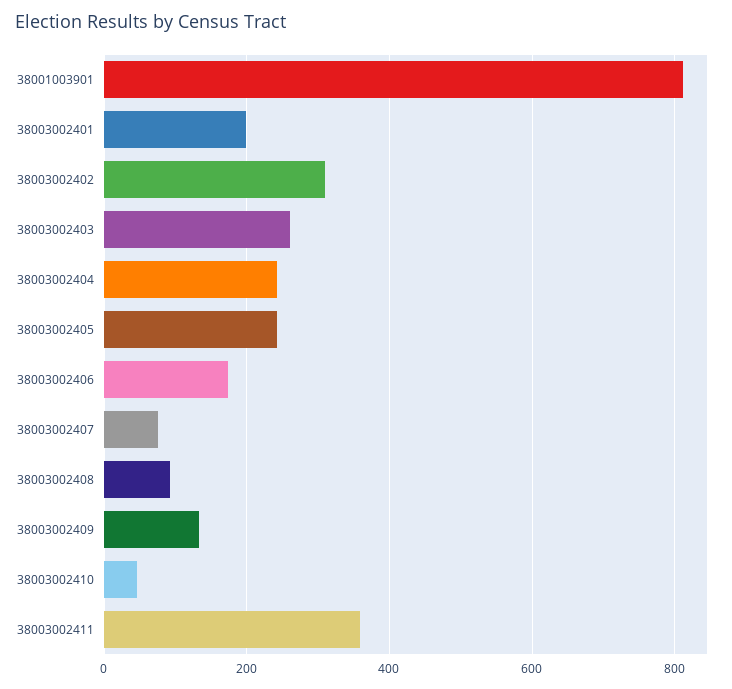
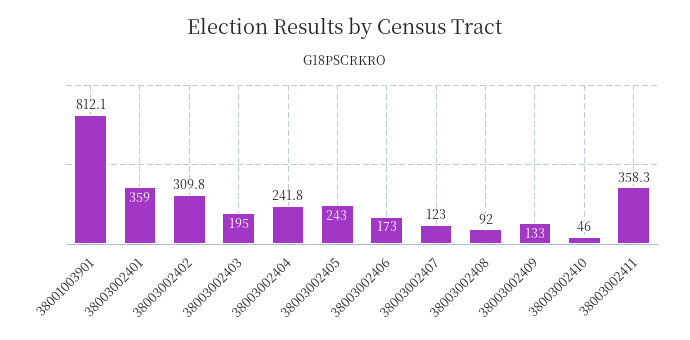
  {
    "38001003901": 812.1,
-   "38003002401": 200,
+   "38003002401": 359,
    "38003002402": 309.8,
-   "38003002403": 260,
+   "38003002403": 195,
    "38003002404": 241.8,
    "38003002405": 243,
    "38003002406": 173,
-   "38003002407": 80,
+   "38003002407": 123,
    "38003002408": 92,
    "38003002409": 133,
    "38003002410": 46,
    "38003002411": 358.3
  }

